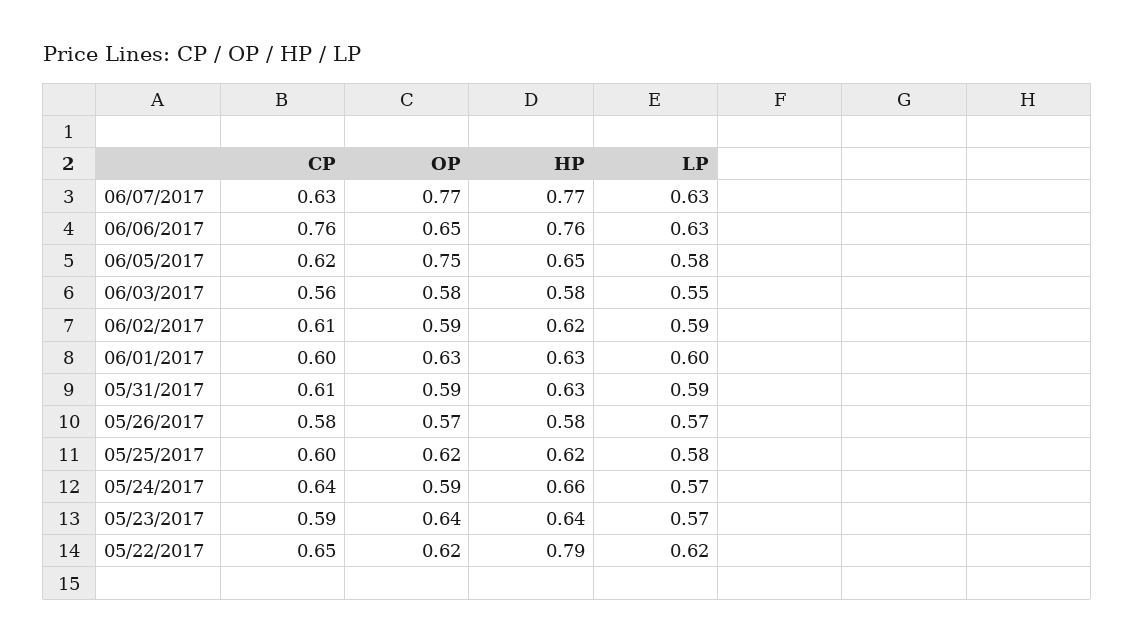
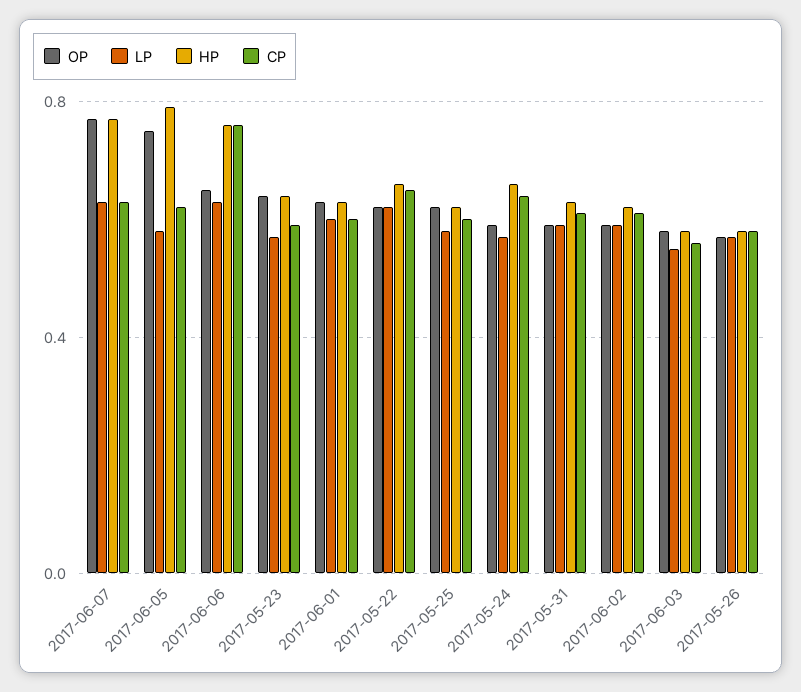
  {
    "CP": {
      "06/07/2017": 0.63,
      "06/06/2017": 0.76,
      "06/05/2017": 0.62,
      "06/03/2017": 0.56,
      "06/02/2017": 0.61,
      "06/01/2017": 0.6,
      "05/31/2017": 0.61,
      "05/26/2017": 0.58,
      "05/25/2017": 0.6,
      "05/24/2017": 0.64,
      "05/23/2017": 0.59,
      "05/22/2017": 0.65
    },
    "OP": {
      "06/07/2017": 0.77,
      "06/06/2017": 0.65,
      "06/05/2017": 0.75,
      "06/03/2017": 0.58,
      "06/02/2017": 0.59,
      "06/01/2017": 0.63,
      "05/31/2017": 0.59,
      "05/26/2017": 0.57,
      "05/25/2017": 0.62,
      "05/24/2017": 0.59,
      "05/23/2017": 0.64,
      "05/22/2017": 0.62
    },
    "HP": {
      "06/07/2017": 0.77,
      "06/06/2017": 0.76,
-     "06/05/2017": 0.65,
+     "06/05/2017": 0.8,
      "06/03/2017": 0.58,
      "06/02/2017": 0.62,
      "06/01/2017": 0.63,
      "05/31/2017": 0.63,
      "05/26/2017": 0.58,
      "05/25/2017": 0.62,
      "05/24/2017": 0.66,
      "05/23/2017": 0.64,
-     "05/22/2017": 0.79
+     "05/22/2017": 0.65
    },
    "LP": {
      "06/07/2017": 0.63,
      "06/06/2017": 0.63,
      "06/05/2017": 0.58,
      "06/03/2017": 0.55,
      "06/02/2017": 0.59,
      "06/01/2017": 0.6,
      "05/31/2017": 0.59,
      "05/26/2017": 0.57,
      "05/25/2017": 0.58,
      "05/24/2017": 0.57,
      "05/23/2017": 0.57,
      "05/22/2017": 0.62
    }
  }

